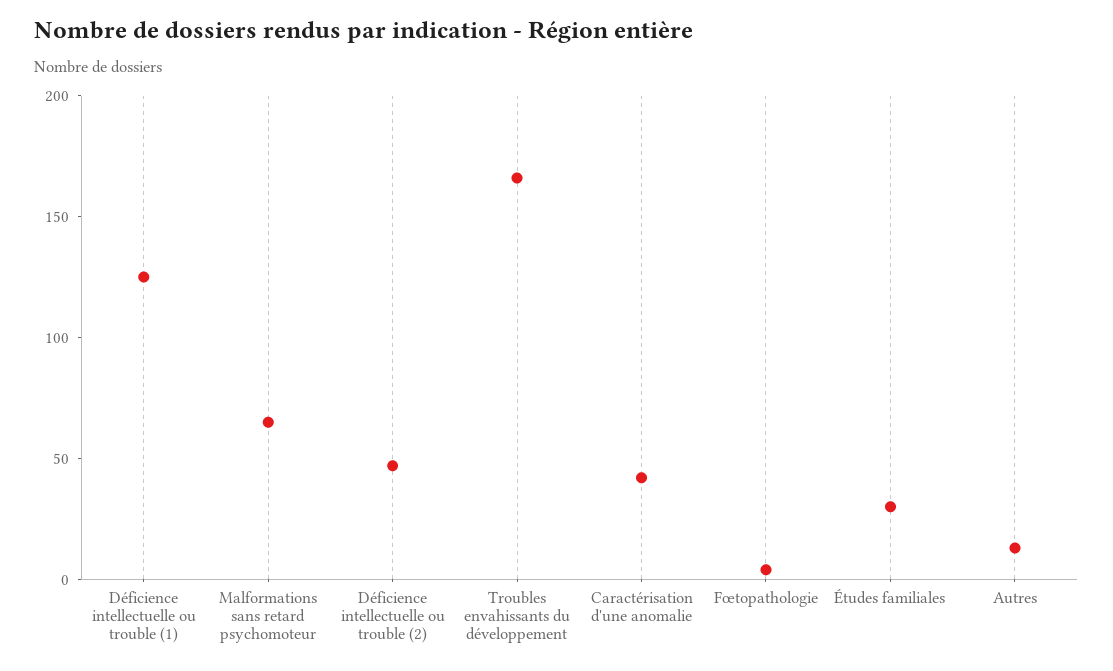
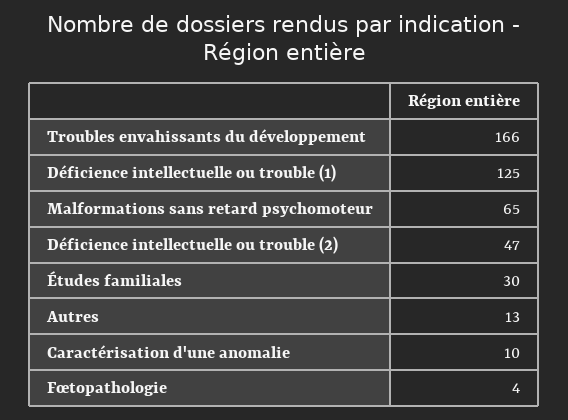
  {
    "Déficience intellectuelle ou trouble (1)": 125,
    "Malformations sans retard psychomoteur": 65,
    "Déficience intellectuelle ou trouble (2)": 47,
    "Troubles envahissants du développement": 166,
-   "Caractérisation d'une anomalie": 40,
+   "Caractérisation d'une anomalie": 10,
    "Fœtopathologie": 4,
    "Études familiales": 30,
    "Autres": 13
  }

